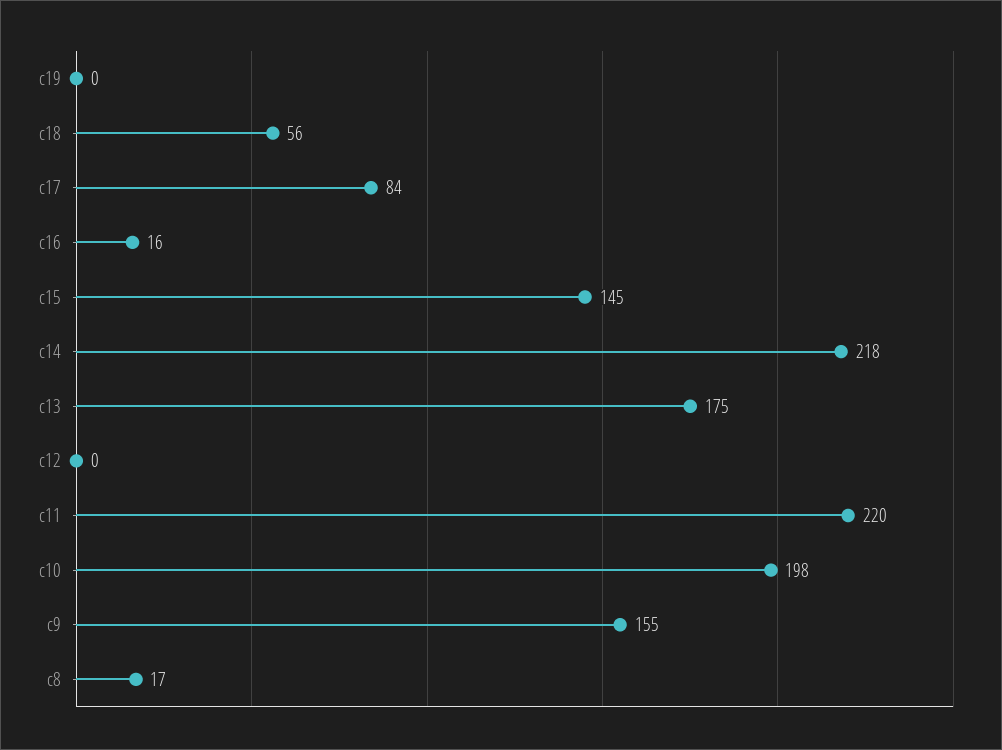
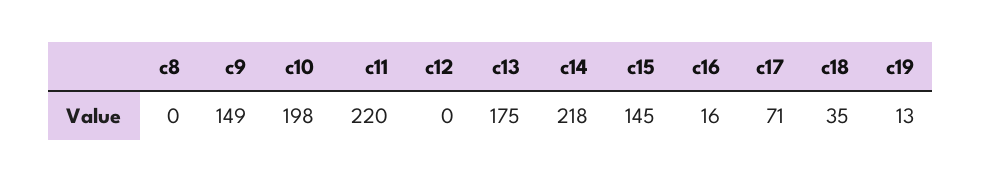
  {
-   "c19": 0,
+   "c19": 13,
-   "c18": 56,
+   "c18": 35,
-   "c17": 84,
+   "c17": 71,
    "c16": 16,
    "c15": 145,
    "c14": 218,
    "c13": 175,
    "c12": 0,
    "c11": 220,
    "c10": 198,
-   "c9": 155,
+   "c9": 149,
-   "c8": 17
+   "c8": 0
  }

